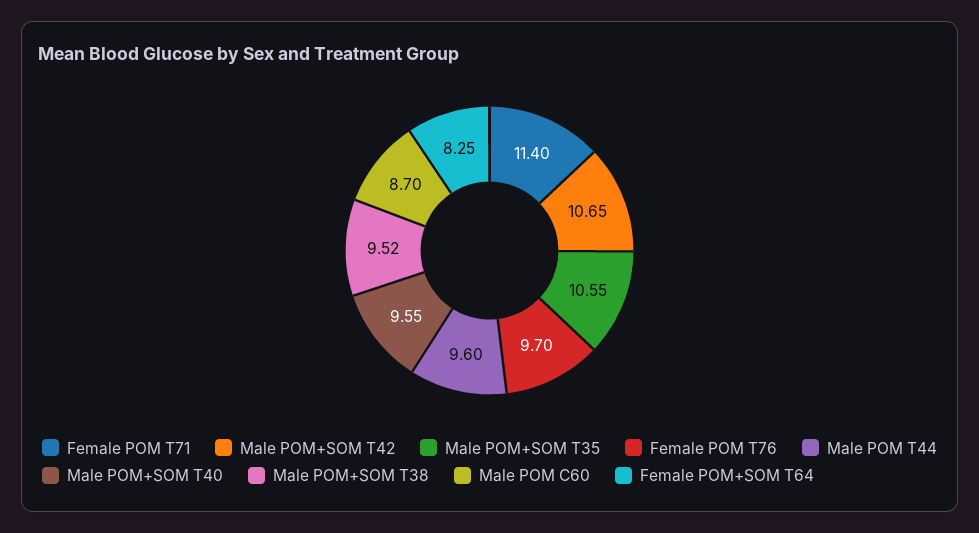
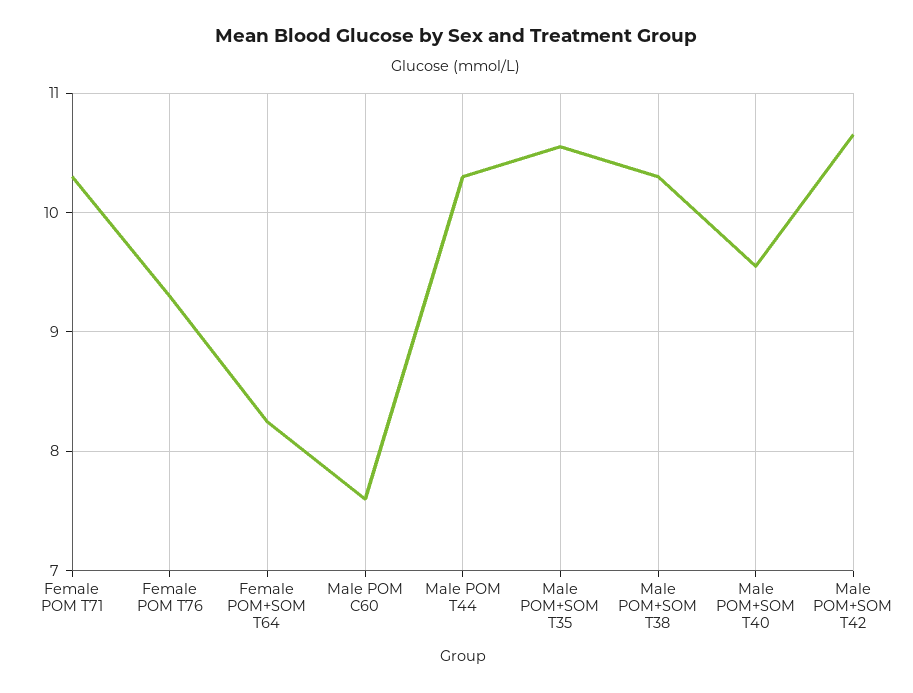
  {
-   "Female POM T71": 11.4,
+   "Female POM T71": 10.3,
    "Male POM+SOM T42": 10.65,
    "Male POM+SOM T35": 10.55,
-   "Female POM T76": 9.7,
+   "Female POM T76": 9.3,
-   "Male POM T44": 9.6,
+   "Male POM T44": 10.3,
    "Male POM+SOM T40": 9.55,
-   "Male POM+SOM T38": 9.52,
+   "Male POM+SOM T38": 10.3,
-   "Male POM C60": 8.7,
+   "Male POM C60": 7.6,
    "Female POM+SOM T64": 8.25
  }

